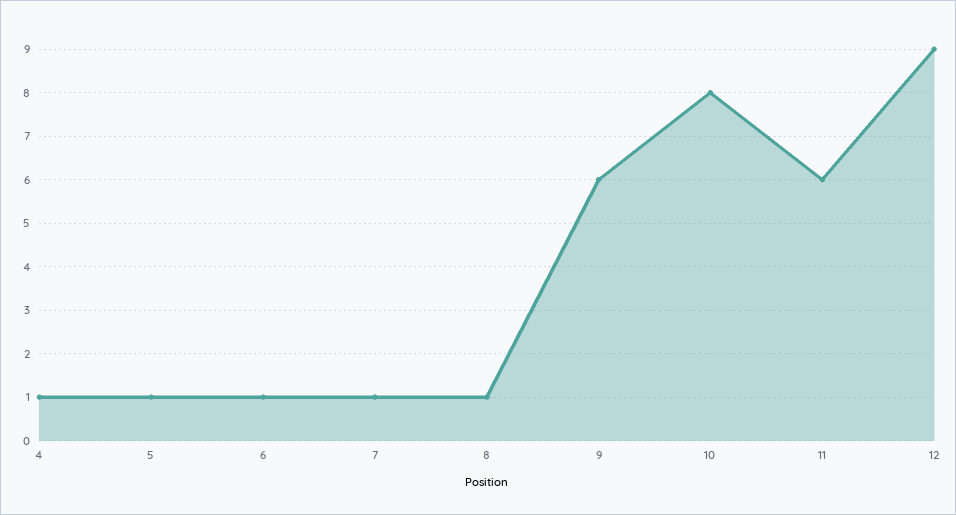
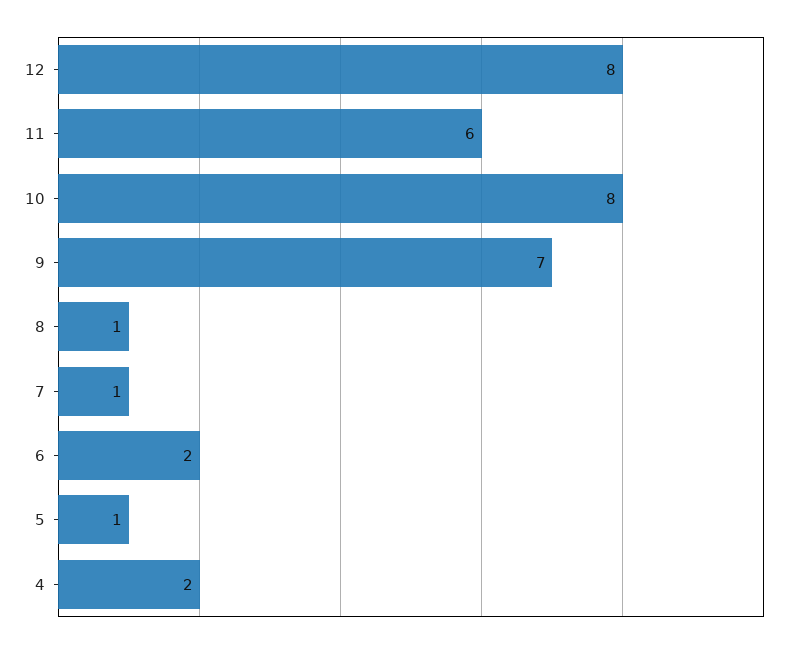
  {
-   "4": 1,
+   "4": 2,
    "5": 1,
-   "6": 1,
+   "6": 2,
    "7": 1,
    "8": 1,
-   "9": 6,
+   "9": 7,
    "10": 8,
    "11": 6,
-   "12": 9
+   "12": 8
  }

